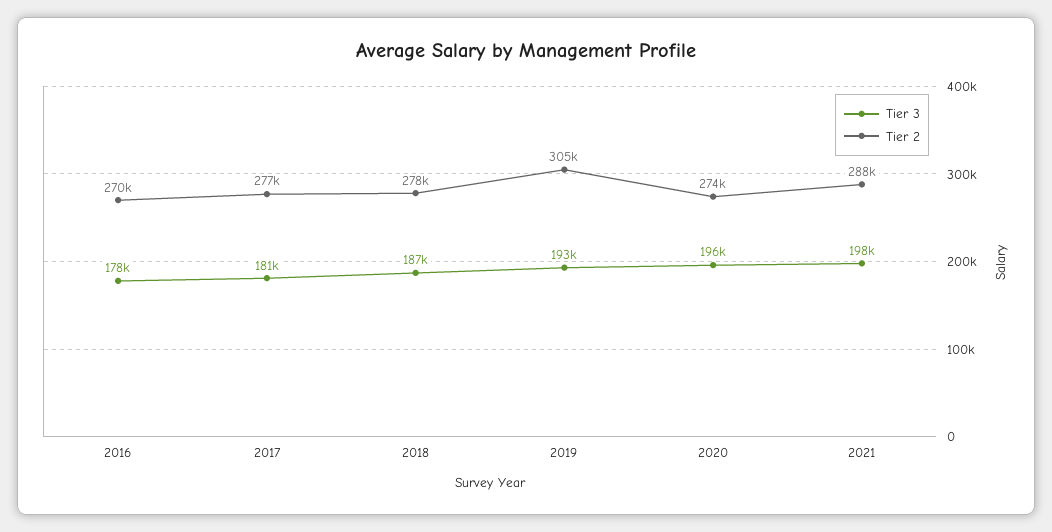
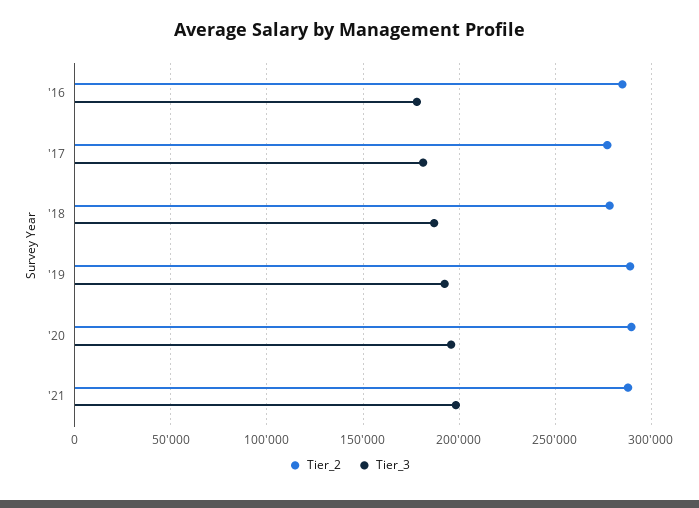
  {
    "Tier 3": {
      "2016": 178000,
      "2017": 181000,
      "2018": 187000,
      "2019": 193000,
      "2020": 196000,
      "2021": 198000
    },
    "Tier 2": {
-     "2016": 270000,
+     "2016": 285000,
      "2017": 277000,
      "2018": 278000,
-     "2019": 305000,
+     "2019": 290000,
-     "2020": 274000,
+     "2020": 290000,
      "2021": 288000
    }
  }

